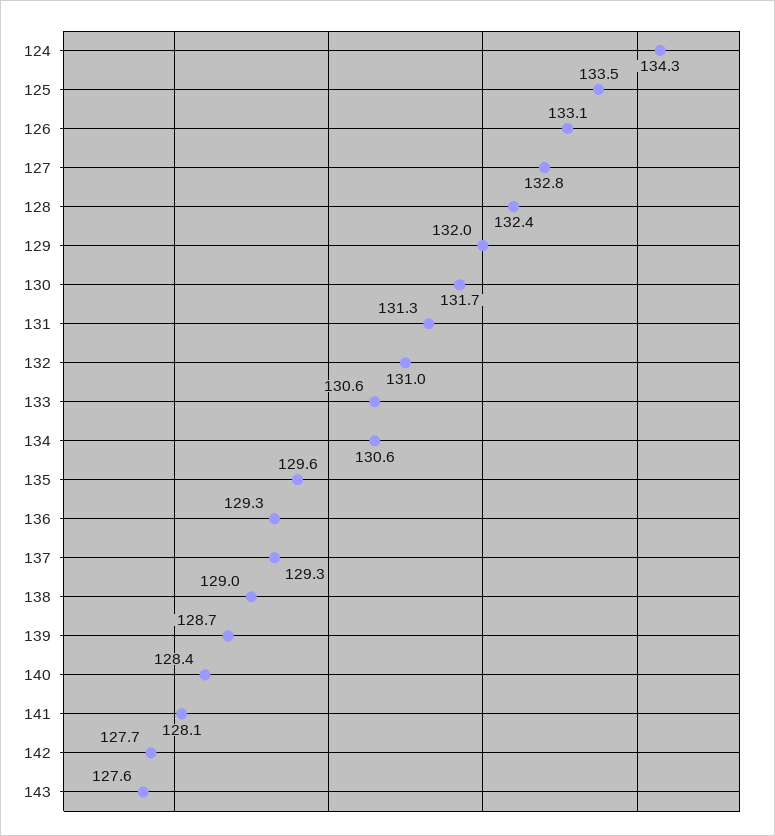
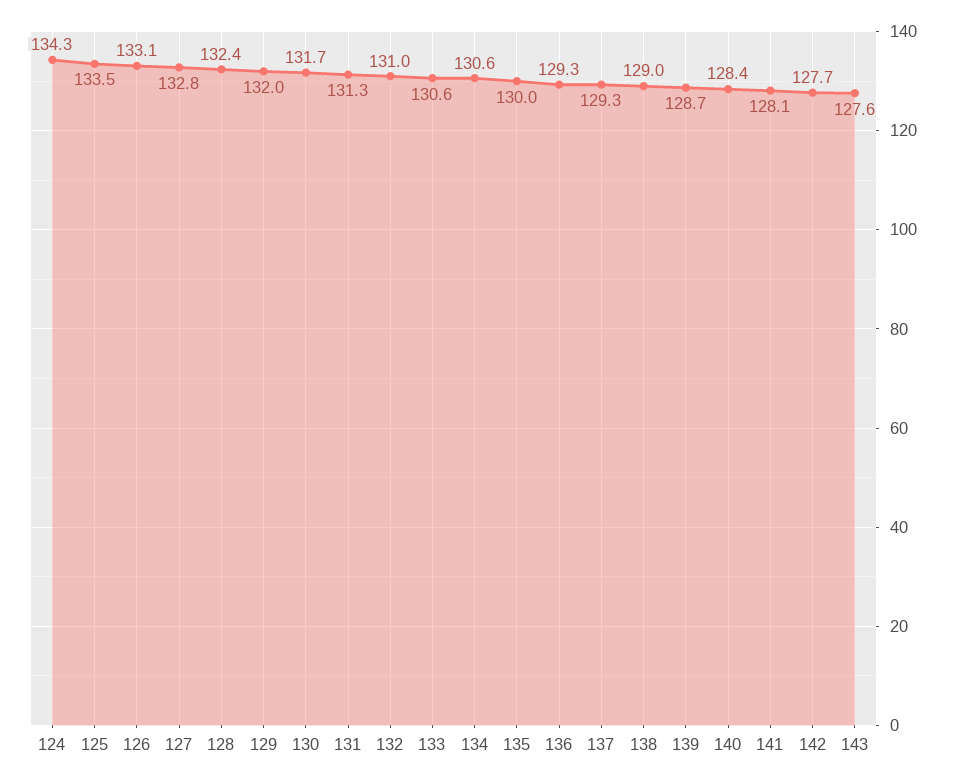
  {
    "124": 134.3,
    "125": 133.5,
    "126": 133.1,
    "127": 132.8,
    "128": 132.4,
    "129": 132,
    "130": 131.7,
    "131": 131.3,
    "132": 131,
    "133": 130.6,
    "134": 130.6,
-   "135": 129.6,
+   "135": 130,
    "136": 129.3,
    "137": 129.3,
    "138": 129,
    "139": 128.7,
    "140": 128.4,
    "141": 128.1,
    "142": 127.7,
    "143": 127.6
  }

